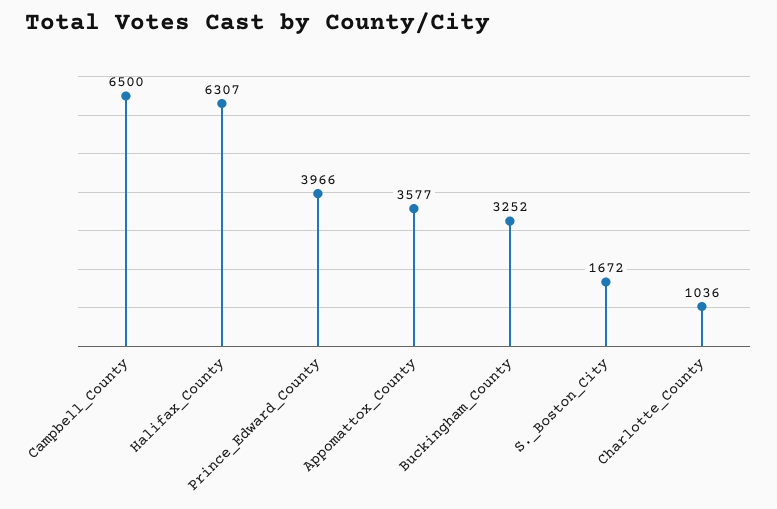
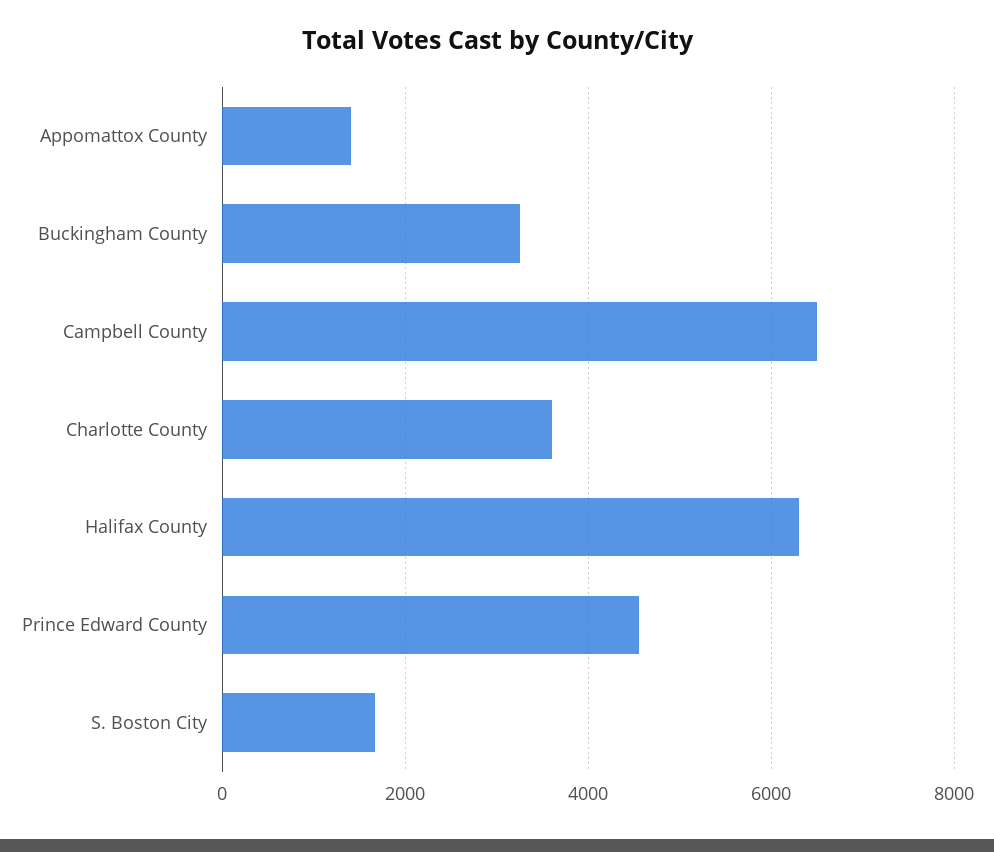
  {
    "Campbell_County": 6500,
    "Halifax_County": 6307,
-   "Prince_Edward_County": 3966,
+   "Prince_Edward_County": 4600,
-   "Appomattox_County": 3577,
+   "Appomattox_County": 1400,
    "Buckingham_County": 3252,
    "S._Boston_City": 1672,
-   "Charlotte_County": 1036
+   "Charlotte_County": 3600
  }

